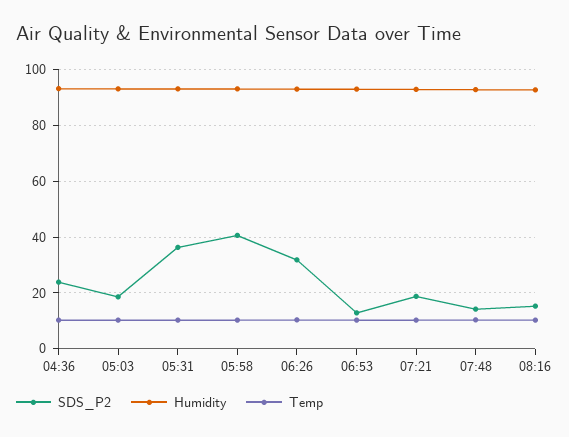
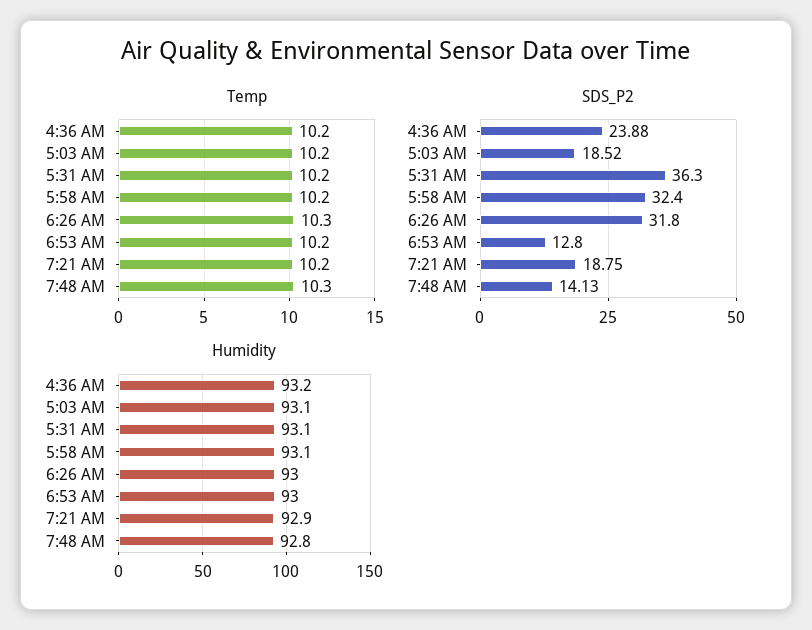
  {
    "SDS_P2": {
      "04:36": 23.88,
      "05:03": 18.52,
      "05:31": 36.3,
-     "05:58": 40,
+     "05:58": 32.4,
      "06:26": 31.8,
      "06:53": 12.8,
      "07:21": 18.75,
-     "07:48": 14.13,
+     "07:48": 14.13
-     "08:16": 15
    },
    "Humidity": {
      "04:36": 93.2,
      "05:03": 93.1,
      "05:31": 93.1,
      "05:58": 93.1,
      "06:26": 93,
      "06:53": 93,
      "07:21": 92.9,
-     "07:48": 92.8,
+     "07:48": 92.8
-     "08:16": 92.5
    },
    "Temp": {
      "04:36": 10.2,
      "05:03": 10.2,
      "05:31": 10.2,
      "05:58": 10.2,
      "06:26": 10.3,
      "06:53": 10.2,
      "07:21": 10.2,
-     "07:48": 10.3,
+     "07:48": 10.3
-     "08:16": 10
    }
  }

